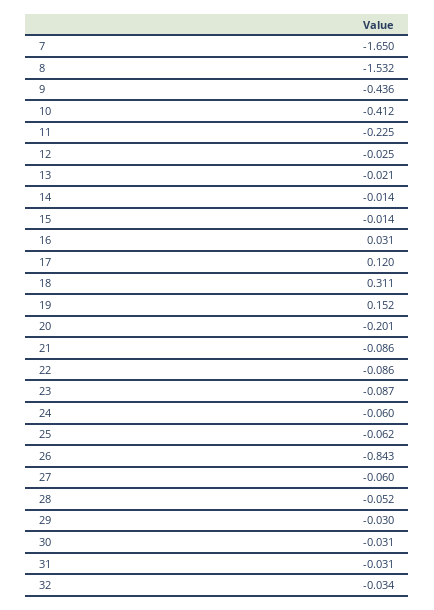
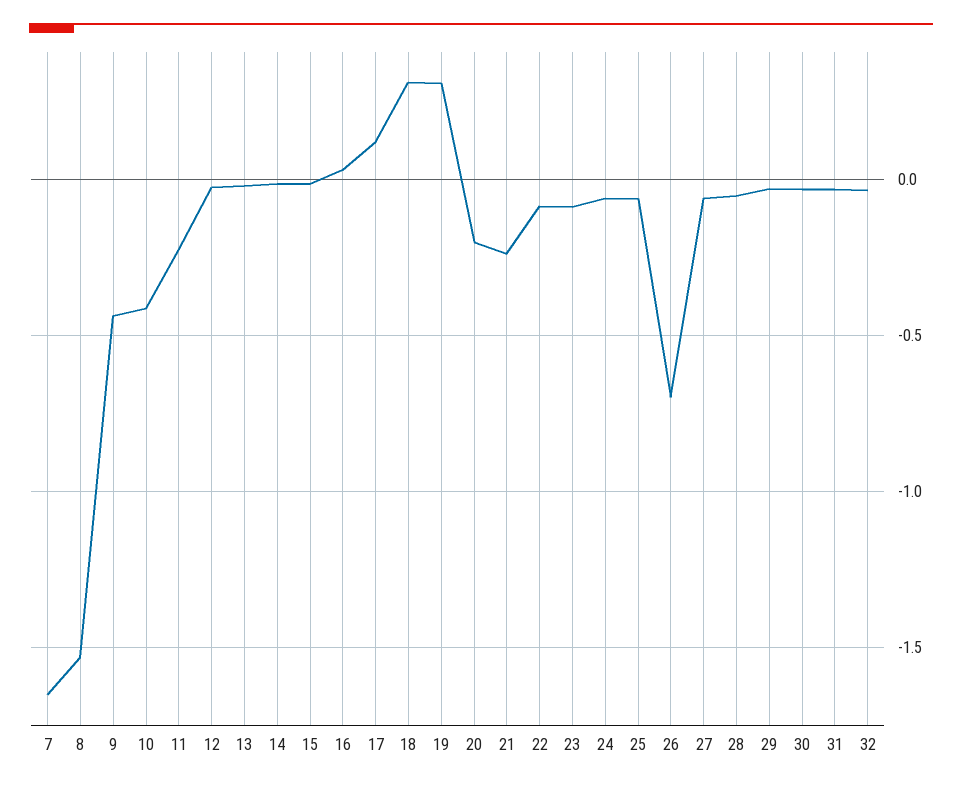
  {
    "7": -1.65,
    "8": -1.532,
    "9": -0.436,
    "10": -0.412,
    "11": -0.225,
    "12": -0.025,
    "13": -0.021,
    "14": -0.014,
    "15": -0.014,
    "16": 0.031,
    "17": 0.12,
    "18": 0.311,
-   "19": 0.152,
+   "19": 0.3,
    "20": -0.201,
-   "21": -0.086,
+   "21": -0.25,
    "22": -0.086,
    "23": -0.087,
    "24": -0.06,
    "25": -0.062,
-   "26": -0.843,
+   "26": -0.7,
    "27": -0.06,
    "28": -0.052,
    "29": -0.03,
    "30": -0.031,
    "31": -0.031,
    "32": -0.034
  }

